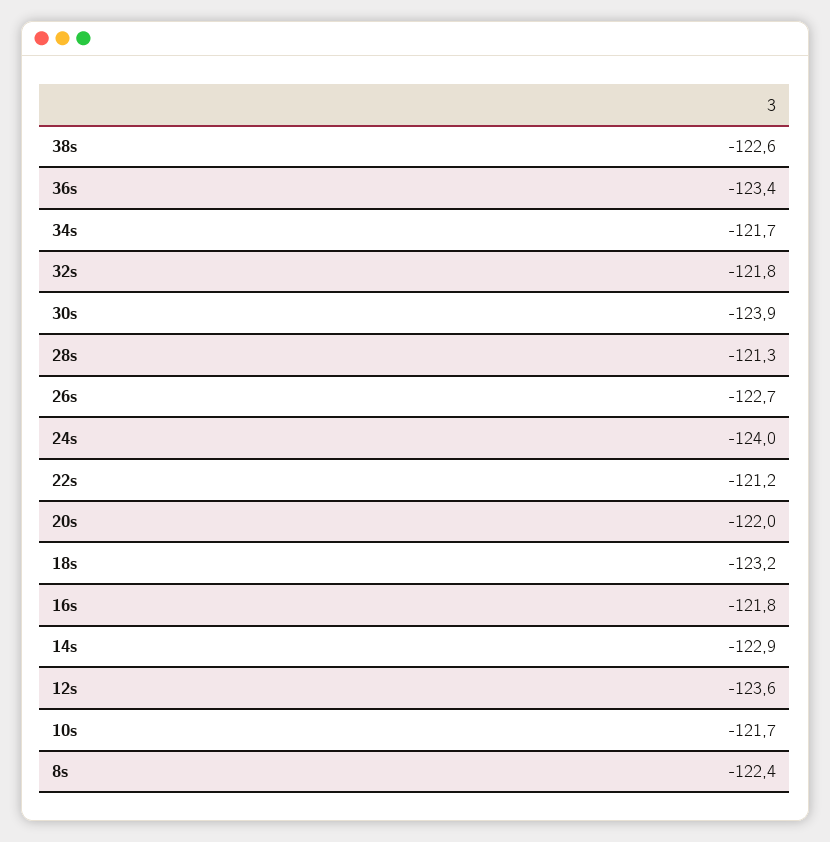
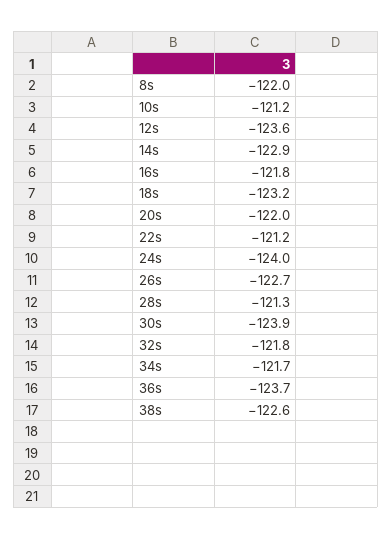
  {
    "38s": -122.6,
-   "36s": -123.4,
+   "36s": -123.7,
    "34s": -121.7,
    "32s": -121.8,
    "30s": -123.9,
    "28s": -121.3,
    "26s": -122.7,
    "24s": -124,
    "22s": -121.2,
    "20s": -122,
    "18s": -123.2,
    "16s": -121.8,
    "14s": -122.9,
    "12s": -123.6,
-   "10s": -121.7,
+   "10s": -121.2,
-   "8s": -122.4
+   "8s": -122
  }

